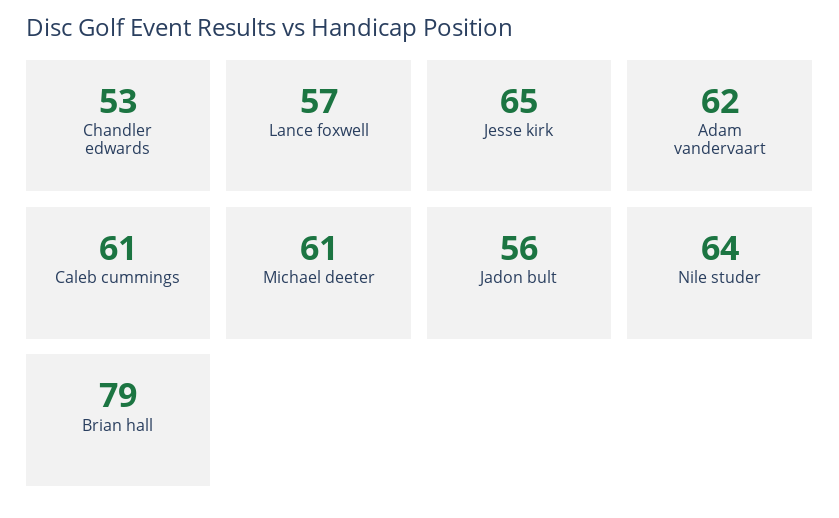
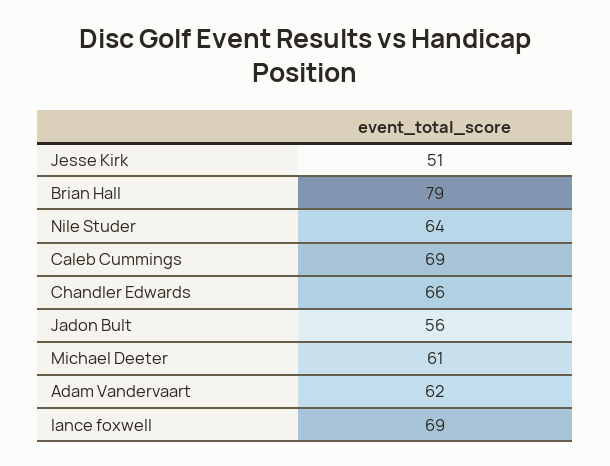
  {
-   "Chandler edwards": 53,
+   "Chandler edwards": 66,
-   "Lance foxwell": 57,
+   "Lance foxwell": 69,
-   "Jesse kirk": 65,
+   "Jesse kirk": 51,
    "Adam vandervaart": 62,
-   "Caleb cummings": 61,
+   "Caleb cummings": 69,
    "Michael deeter": 61,
    "Jadon bult": 56,
    "Nile studer": 64,
    "Brian hall": 79
  }

